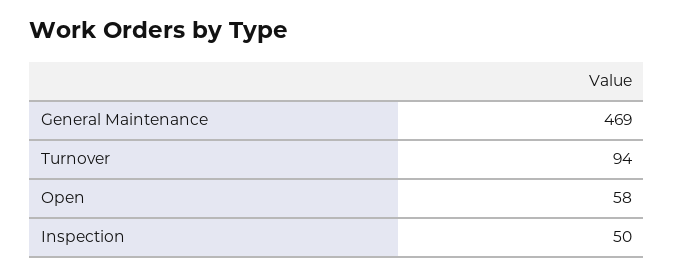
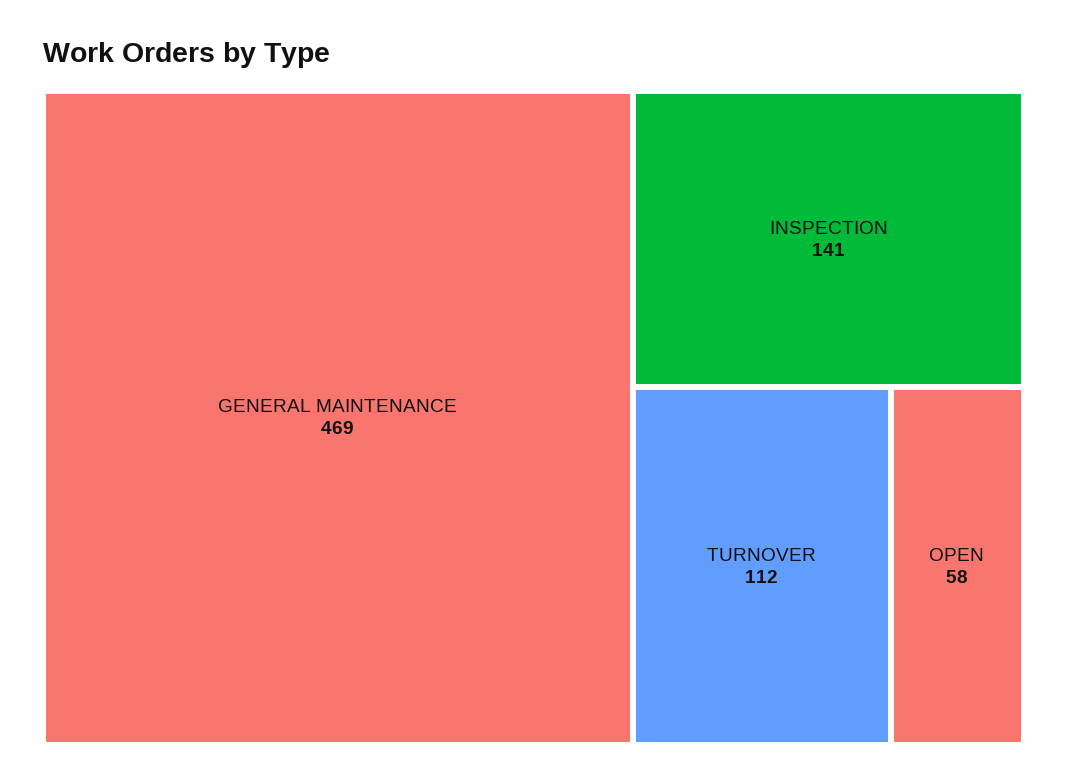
  {
    "General Maintenance": 469,
-   "Turnover": 94,
+   "Turnover": 112,
    "Open": 58,
-   "Inspection": 50
+   "Inspection": 141
  }

